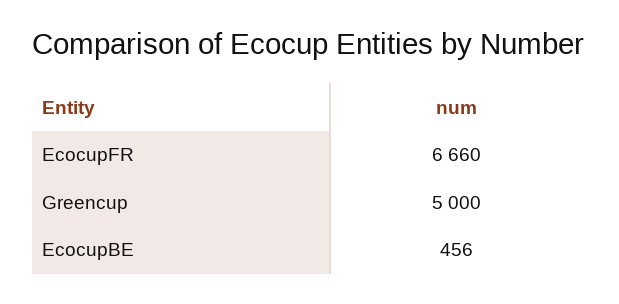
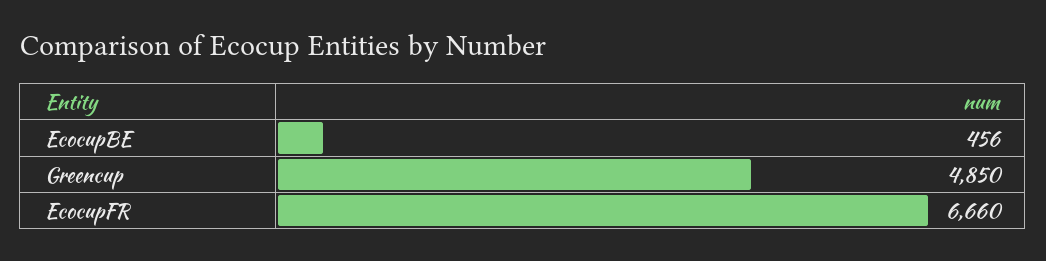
  {
    "EcocupFR": 6660,
-   "Greencup": 5000,
+   "Greencup": 4850,
    "EcocupBE": 456
  }

